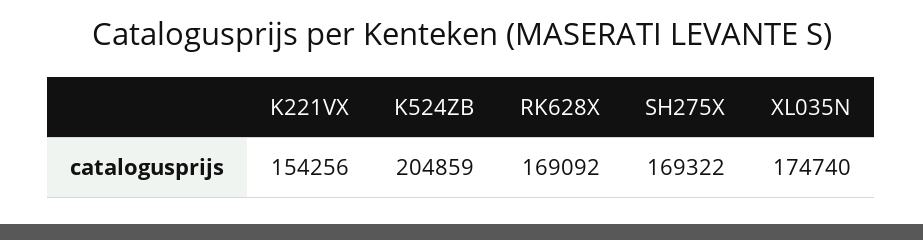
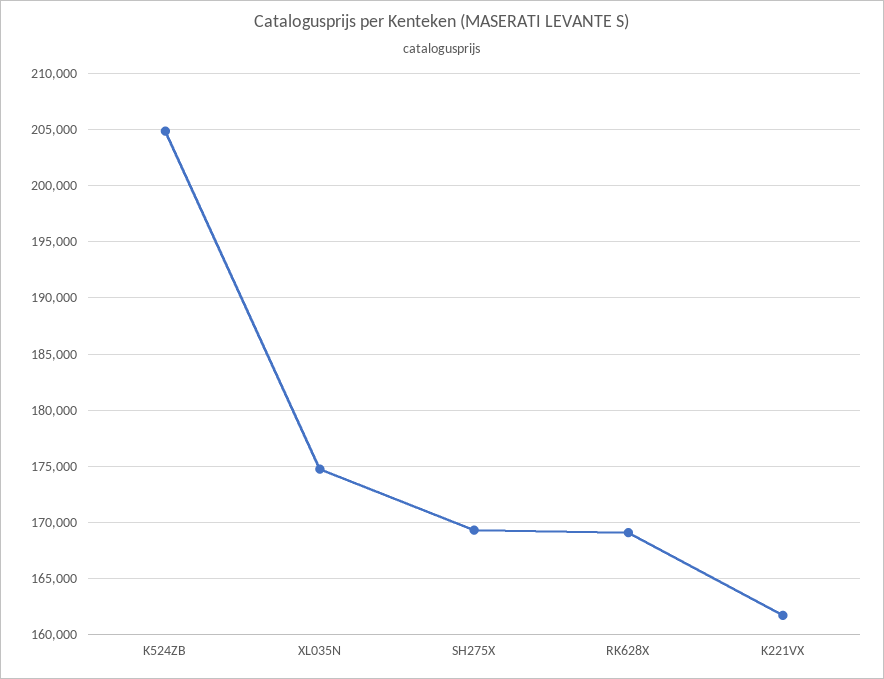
  {
-   "K221VX": 154256,
+   "K221VX": 162000,
    "K524ZB": 204859,
    "RK628X": 169092,
    "SH275X": 169322,
    "XL035N": 174740
  }

